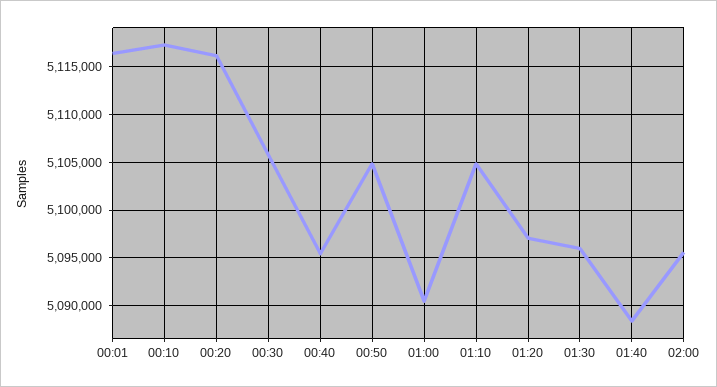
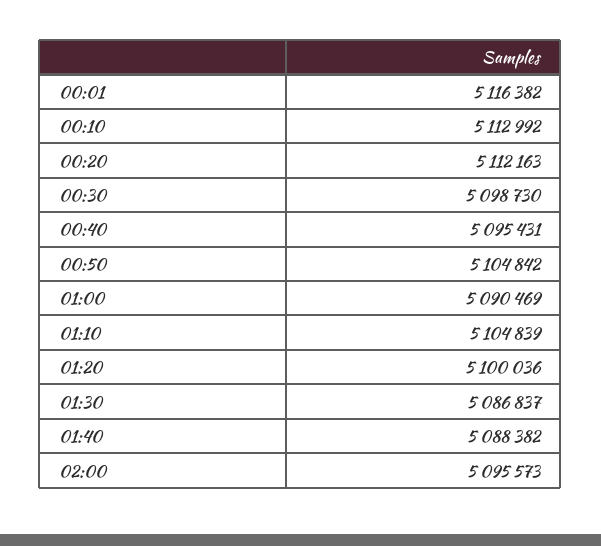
  {
    "00:01": 5116382,
-   "00:10": 5117000,
+   "00:10": 5112992,
-   "00:20": 5116000,
+   "00:20": 5112163,
-   "00:30": 5106000,
+   "00:30": 5098730,
    "00:40": 5095431,
    "00:50": 5104842,
    "01:00": 5090469,
    "01:10": 5104839,
-   "01:20": 5097000,
+   "01:20": 5100036,
-   "01:30": 5096000,
+   "01:30": 5086837,
    "01:40": 5088382,
    "02:00": 5095573
  }

